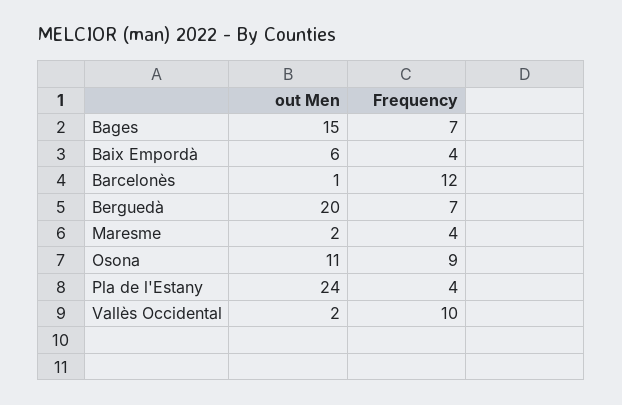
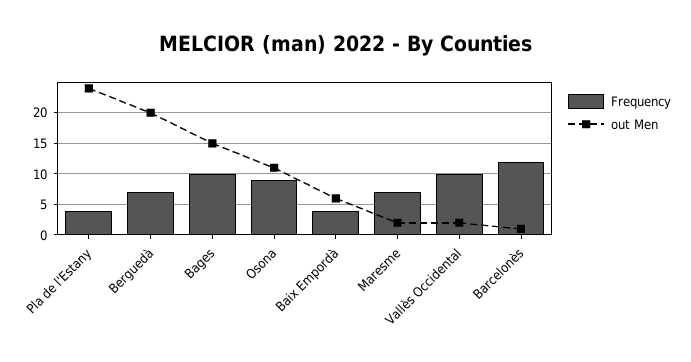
  {
    "out Men": {
      "Bages": 15,
      "Baix Empordà": 6,
      "Barcelonès": 1,
      "Berguedà": 20,
      "Maresme": 2,
      "Osona": 11,
      "Pla de l'Estany": 24,
      "Vallès Occidental": 2
    },
    "Frequency": {
-     "Bages": 7,
+     "Bages": 10,
      "Baix Empordà": 4,
      "Barcelonès": 12,
      "Berguedà": 7,
-     "Maresme": 4,
+     "Maresme": 7,
      "Osona": 9,
      "Pla de l'Estany": 4,
      "Vallès Occidental": 10
    }
  }

